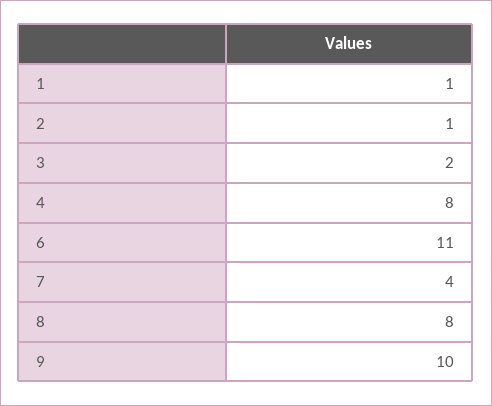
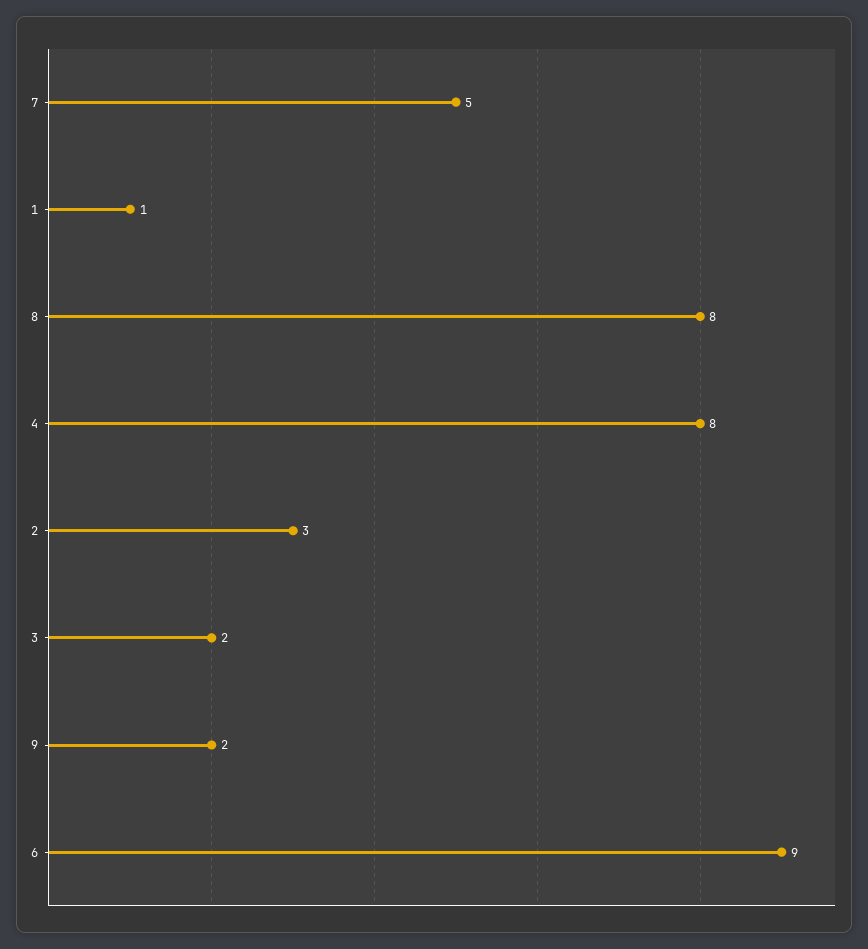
  {
    "1": 1,
-   "2": 1,
+   "2": 3,
    "3": 2,
    "4": 8,
-   "6": 11,
+   "6": 9,
-   "7": 4,
+   "7": 5,
    "8": 8,
-   "9": 10
+   "9": 2
  }

